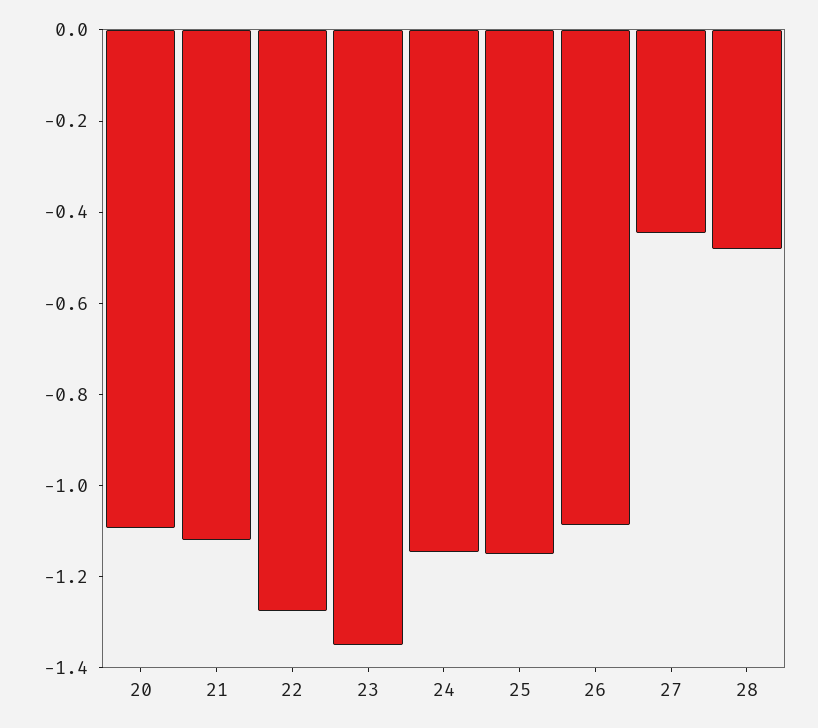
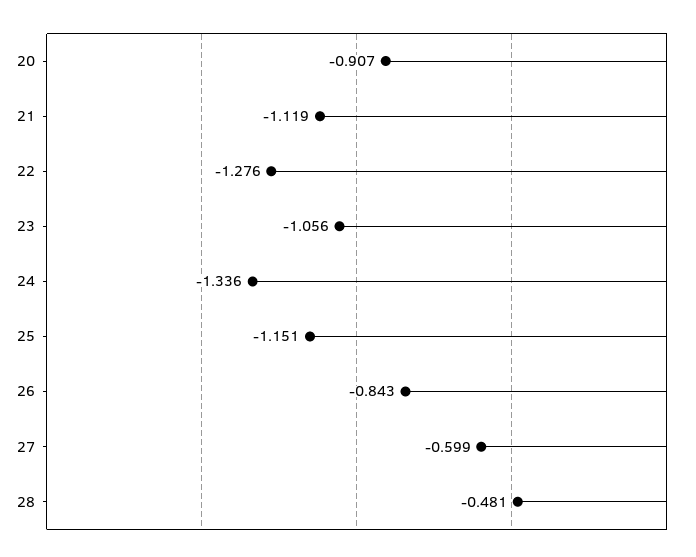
  {
-   "20": -1.1,
+   "20": -0.907,
    "21": -1.119,
    "22": -1.276,
-   "23": -1.35,
+   "23": -1.056,
-   "24": -1.15,
+   "24": -1.336,
    "25": -1.151,
-   "26": -1.1,
+   "26": -0.843,
-   "27": -0.45,
+   "27": -0.599,
    "28": -0.481
  }

